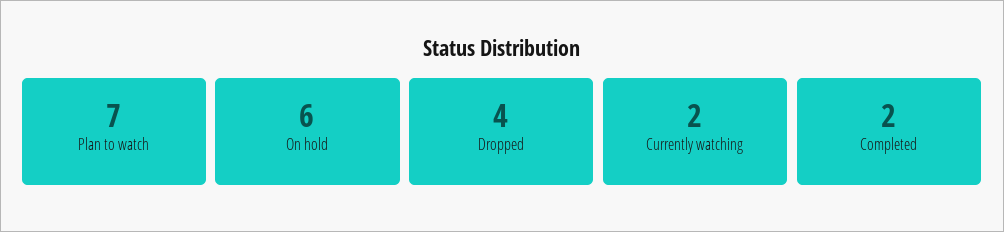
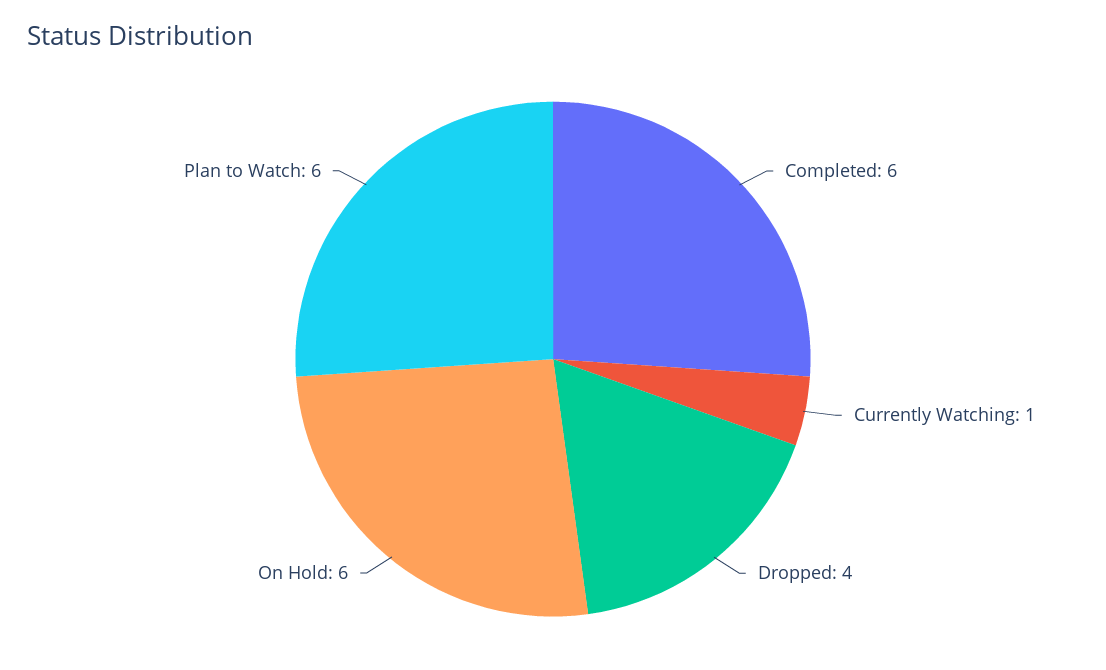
  {
-   "Plan to watch": 7,
+   "Plan to watch": 6,
    "On hold": 6,
    "Dropped": 4,
-   "Currently watching": 2,
+   "Currently watching": 1,
-   "Completed": 2
+   "Completed": 6
  }

